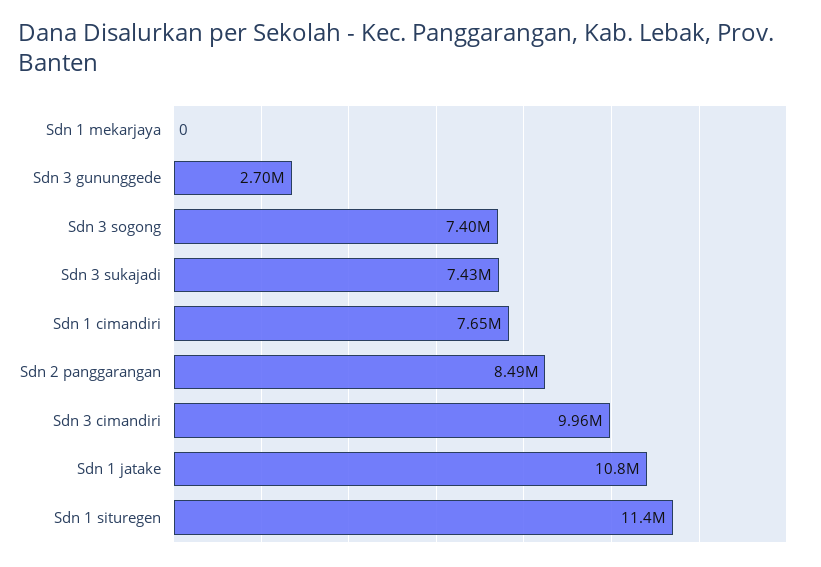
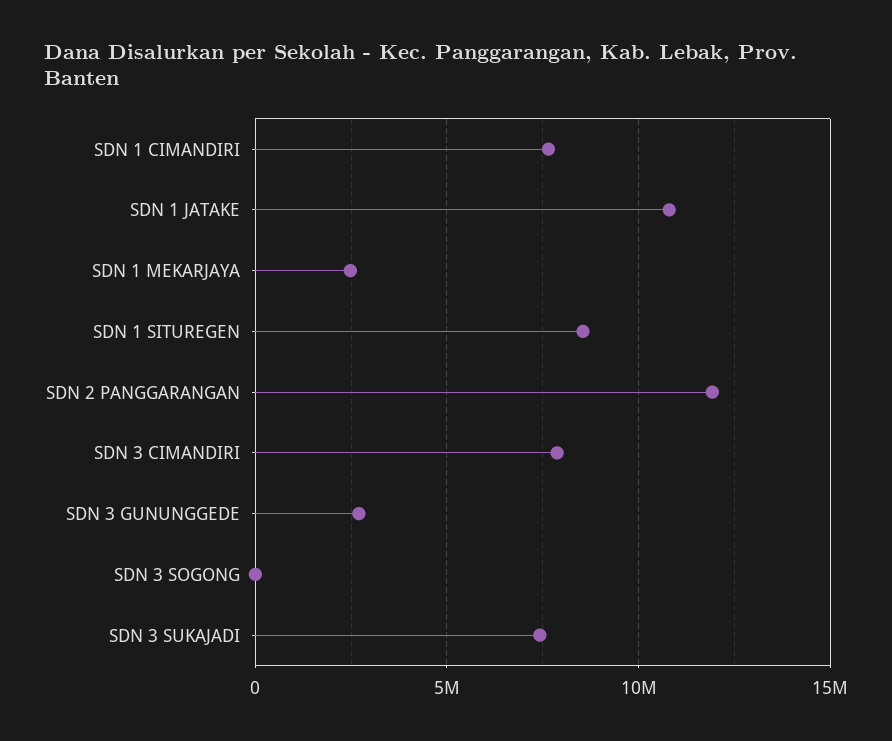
  {
-   "Sdn 1 mekarjaya": 0,
+   "Sdn 1 mekarjaya": 2500000,
    "Sdn 3 gununggede": 2700000,
-   "Sdn 3 sogong": 7400000,
+   "Sdn 3 sogong": 0,
    "Sdn 3 sukajadi": 7430000,
    "Sdn 1 cimandiri": 7650000,
-   "Sdn 2 panggarangan": 8490000,
+   "Sdn 2 panggarangan": 12000000,
-   "Sdn 3 cimandiri": 9960000,
+   "Sdn 3 cimandiri": 8000000,
    "Sdn 1 jatake": 10800000,
-   "Sdn 1 situregen": 11400000
+   "Sdn 1 situregen": 8500000
  }

